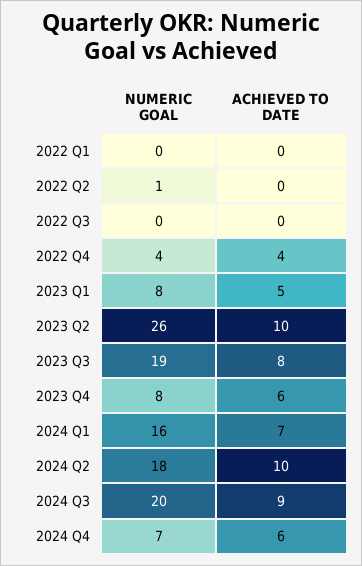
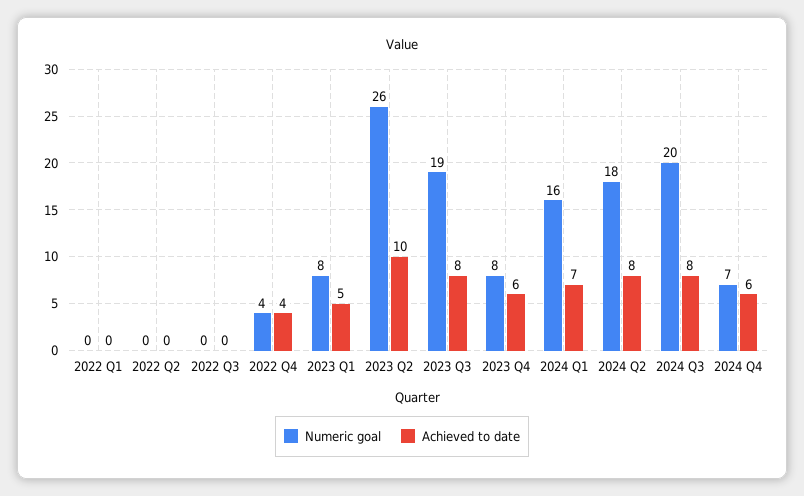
  {
    "NUMERIC GOAL": {
      "2022 Q1": 0,
-     "2022 Q2": 1,
+     "2022 Q2": 0,
      "2022 Q3": 0,
      "2022 Q4": 4,
      "2023 Q1": 8,
      "2023 Q2": 26,
      "2023 Q3": 19,
      "2023 Q4": 8,
      "2024 Q1": 16,
      "2024 Q2": 18,
      "2024 Q3": 20,
      "2024 Q4": 7
    },
    "ACHIEVED TO DATE": {
      "2022 Q1": 0,
      "2022 Q2": 0,
      "2022 Q3": 0,
      "2022 Q4": 4,
      "2023 Q1": 5,
      "2023 Q2": 10,
      "2023 Q3": 8,
      "2023 Q4": 6,
      "2024 Q1": 7,
-     "2024 Q2": 10,
+     "2024 Q2": 8,
-     "2024 Q3": 9,
+     "2024 Q3": 8,
      "2024 Q4": 6
    }
  }

